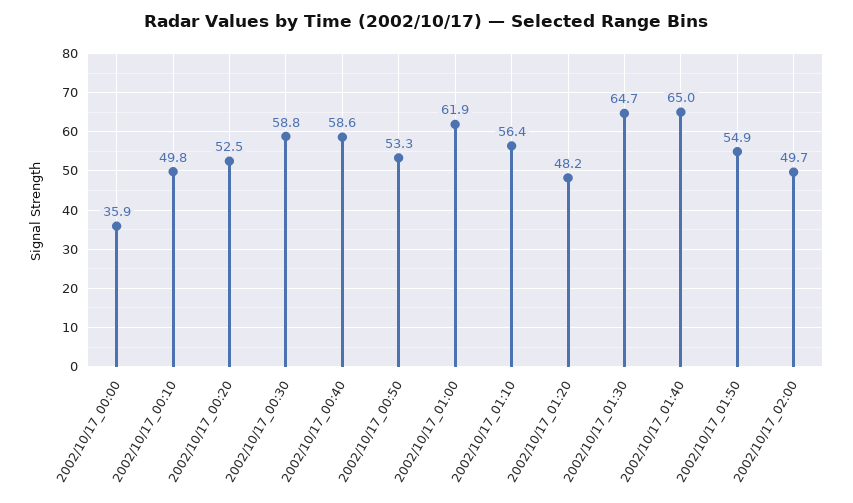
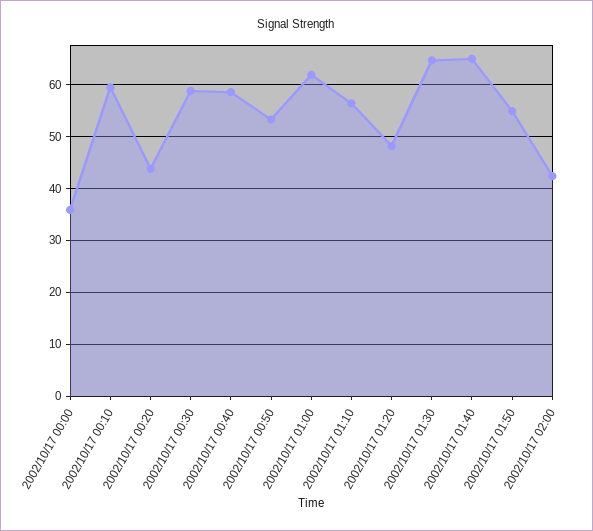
  {
    "2002/10/17_00:00": 35.9,
-   "2002/10/17_00:10": 49.8,
+   "2002/10/17_00:10": 60,
-   "2002/10/17_00:20": 52.5,
+   "2002/10/17_00:20": 44,
    "2002/10/17_00:30": 58.8,
    "2002/10/17_00:40": 58.6,
    "2002/10/17_00:50": 53.3,
    "2002/10/17_01:00": 61.9,
    "2002/10/17_01:10": 56.4,
    "2002/10/17_01:20": 48.2,
    "2002/10/17_01:30": 64.7,
    "2002/10/17_01:40": 65,
    "2002/10/17_01:50": 54.9,
-   "2002/10/17_02:00": 49.7
+   "2002/10/17_02:00": 42
  }

